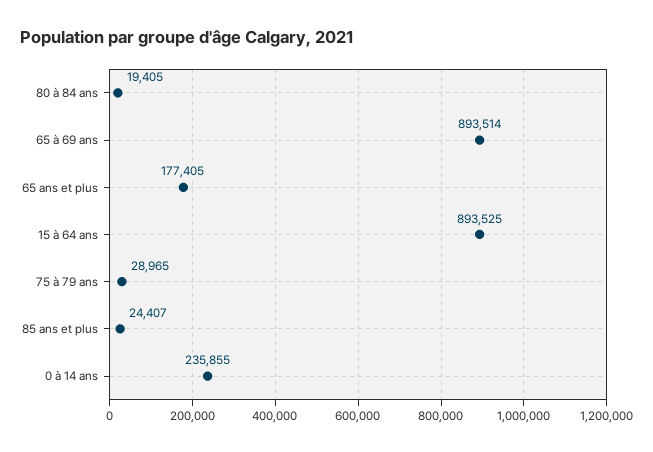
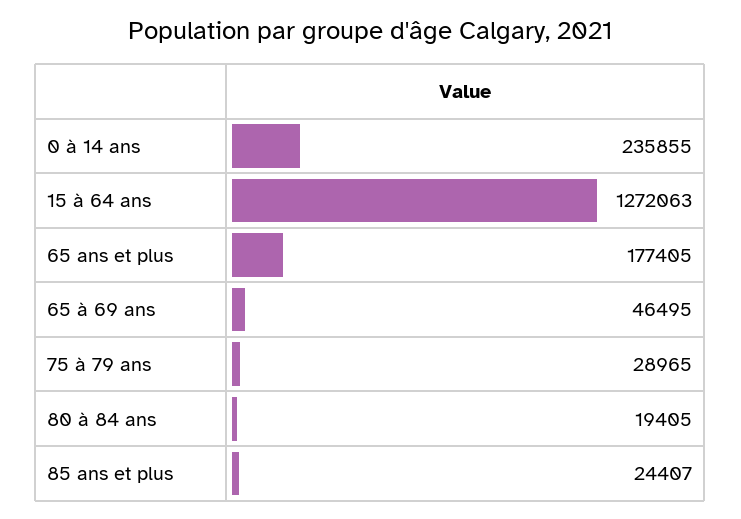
  {
    "80 à 84 ans": 19405,
-   "65 à 69 ans": 893514,
+   "65 à 69 ans": 46495,
    "65 ans et plus": 177405,
-   "15 à 64 ans": 893525,
+   "15 à 64 ans": 1272063,
    "75 à 79 ans": 28965,
    "85 ans et plus": 24407,
    "0 à 14 ans": 235855
  }

